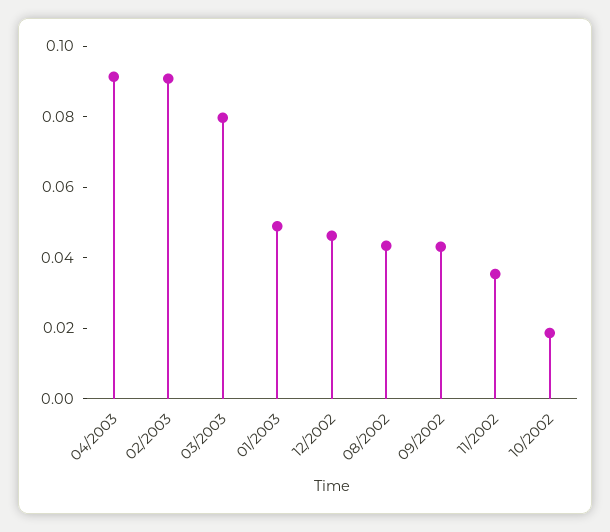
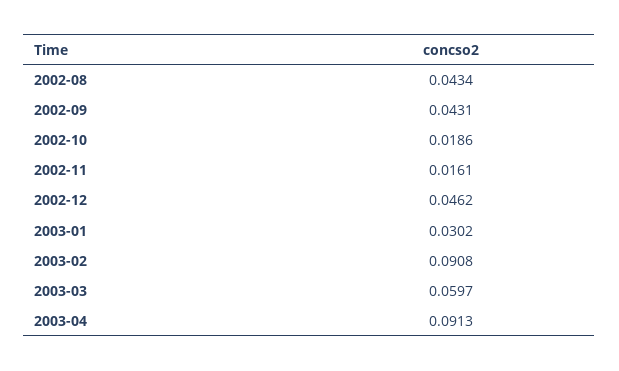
  {
    "04/2003": 0.0913,
    "02/2003": 0.0908,
-   "03/2003": 0.08,
+   "03/2003": 0.0597,
-   "01/2003": 0.05,
+   "01/2003": 0.0302,
    "12/2002": 0.0462,
    "08/2002": 0.0434,
    "09/2002": 0.0431,
-   "11/2002": 0.035,
+   "11/2002": 0.0161,
    "10/2002": 0.0186
  }

